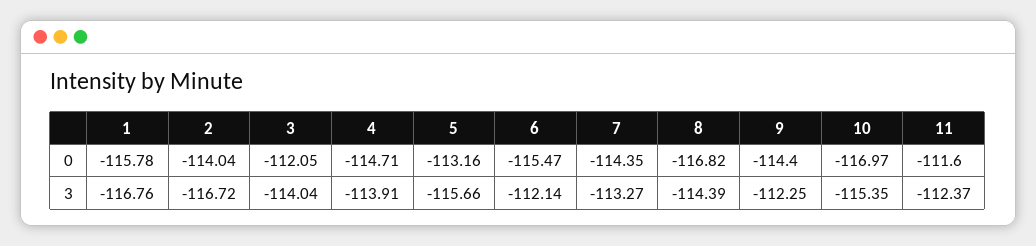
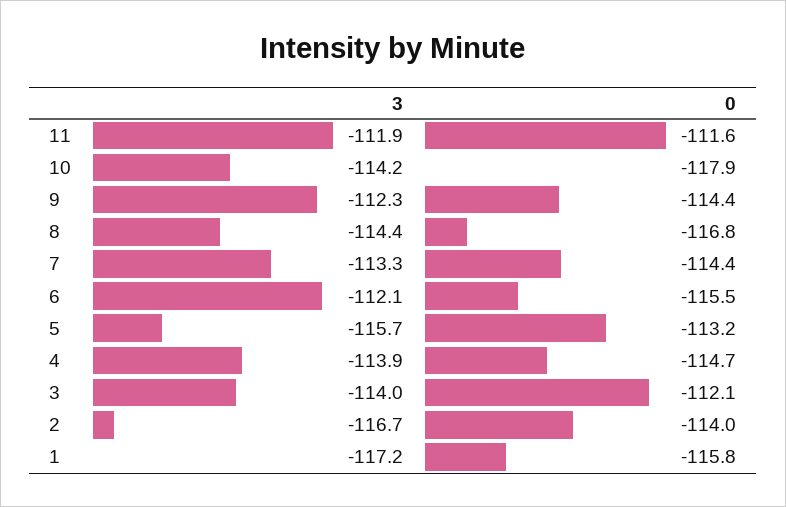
  {
    "1": {
      "0": -115.78,
-     "3": -116.76
+     "3": -117.2
    },
    "2": {
      "0": -114.04,
      "3": -116.72
    },
    "3": {
      "0": -112.05,
      "3": -114.04
    },
    "4": {
      "0": -114.71,
      "3": -113.91
    },
    "5": {
      "0": -113.16,
      "3": -115.66
    },
    "6": {
      "0": -115.47,
      "3": -112.14
    },
    "7": {
      "0": -114.35,
      "3": -113.27
    },
    "8": {
      "0": -116.82,
      "3": -114.39
    },
    "9": {
      "0": -114.4,
      "3": -112.25
    },
    "10": {
-     "0": -116.97,
+     "0": -117.9,
-     "3": -115.35
+     "3": -114.2
    },
    "11": {
      "0": -111.6,
-     "3": -112.37
+     "3": -111.9
    }
  }

